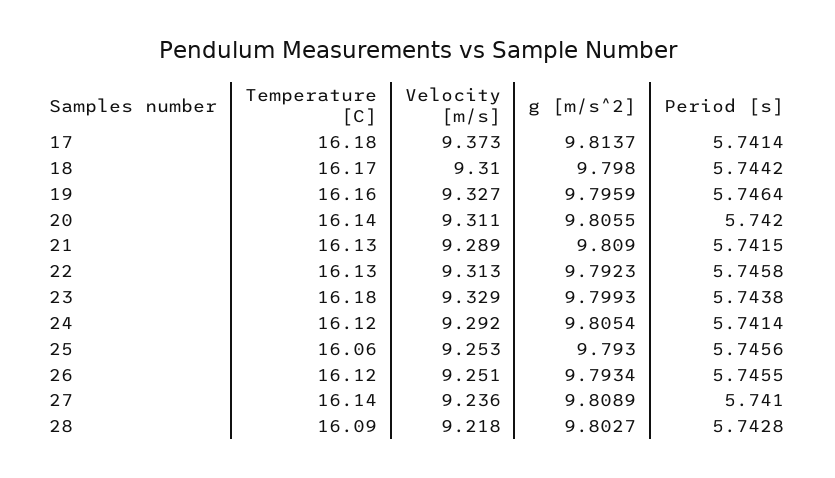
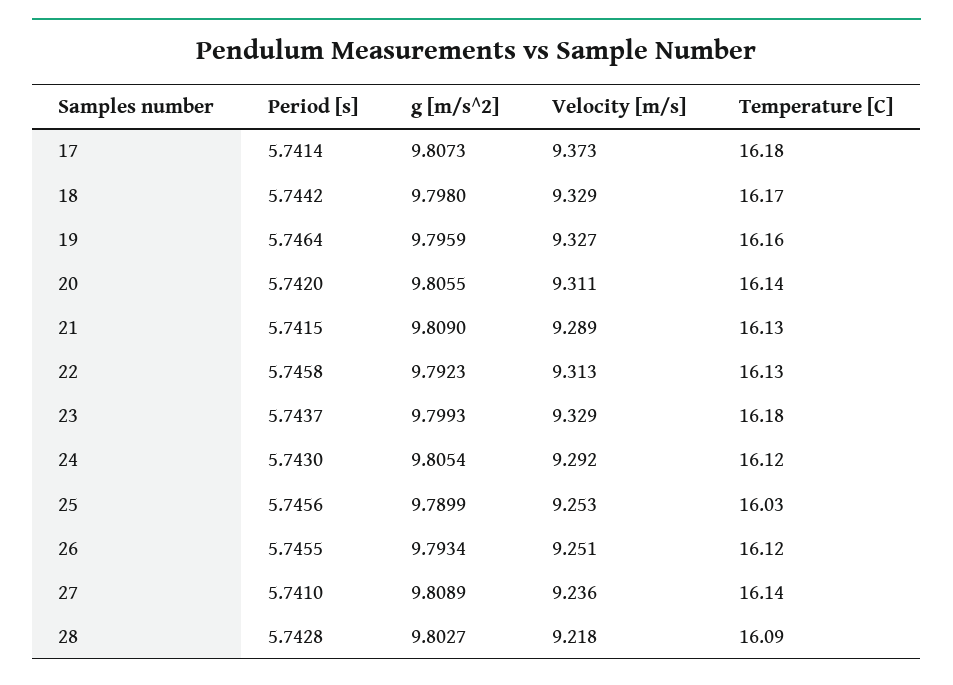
  {
    "Temperature [C]": {
      "17": 16.18,
      "18": 16.17,
      "19": 16.16,
      "20": 16.14,
      "21": 16.13,
      "22": 16.13,
      "23": 16.18,
      "24": 16.12,
-     "25": 16.06,
+     "25": 16.03,
      "26": 16.12,
      "27": 16.14,
      "28": 16.09
    },
    "Velocity [m/s]": {
      "17": 9.373,
-     "18": 9.31,
+     "18": 9.329,
      "19": 9.327,
      "20": 9.311,
      "21": 9.289,
      "22": 9.313,
      "23": 9.329,
      "24": 9.292,
      "25": 9.253,
      "26": 9.251,
      "27": 9.236,
      "28": 9.218
    },
    "g [m/s^2]": {
-     "17": 9.8137,
+     "17": 9.8073,
      "18": 9.798,
      "19": 9.7959,
      "20": 9.8055,
      "21": 9.809,
      "22": 9.7923,
      "23": 9.7993,
      "24": 9.8054,
-     "25": 9.793,
+     "25": 9.7899,
      "26": 9.7934,
      "27": 9.8089,
      "28": 9.8027
    },
    "Period [s]": {
      "17": 5.7414,
      "18": 5.7442,
      "19": 5.7464,
      "20": 5.742,
      "21": 5.7415,
      "22": 5.7458,
-     "23": 5.7438,
+     "23": 5.7437,
-     "24": 5.7414,
+     "24": 5.743,
      "25": 5.7456,
      "26": 5.7455,
      "27": 5.741,
      "28": 5.7428
    }
  }

